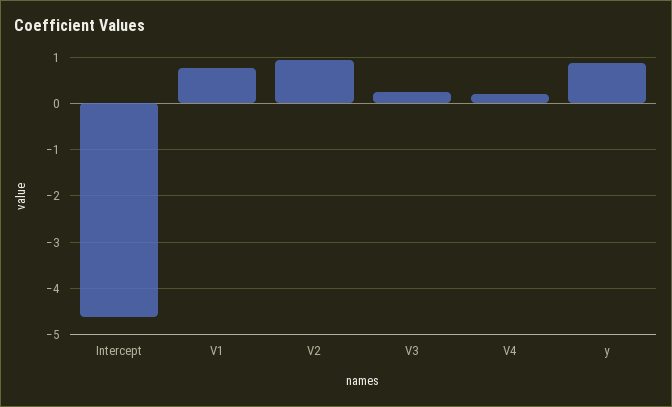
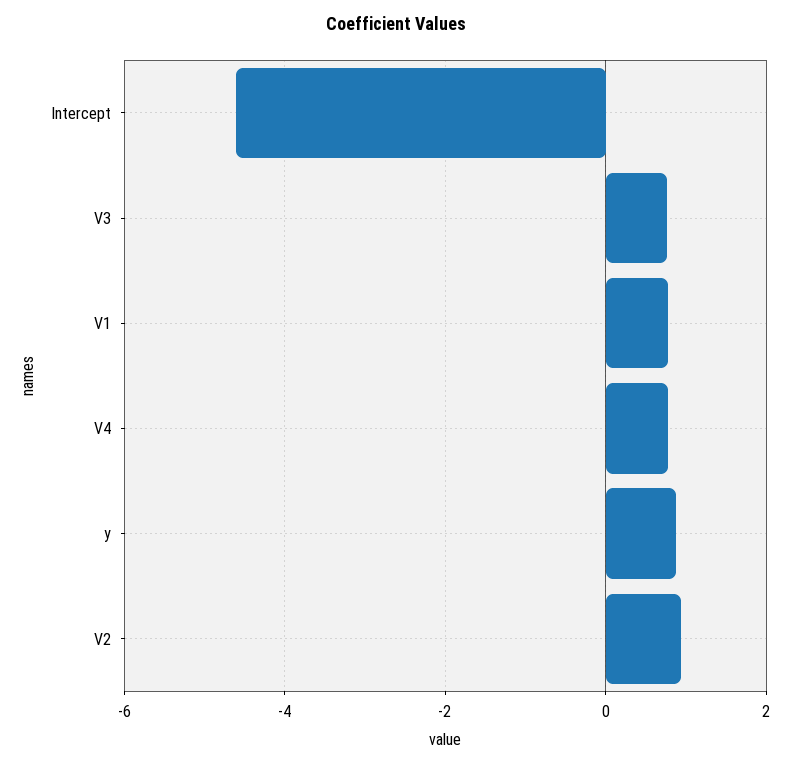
  {
    "Intercept": -4.6,
    "V1": 0.8,
    "V2": 1,
-   "V3": 0.2,
+   "V3": 0.8,
-   "V4": 0.2,
+   "V4": 0.8,
    "y": 0.8
  }

